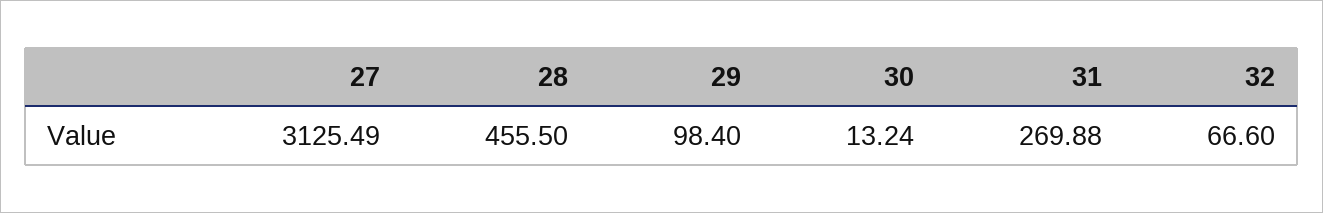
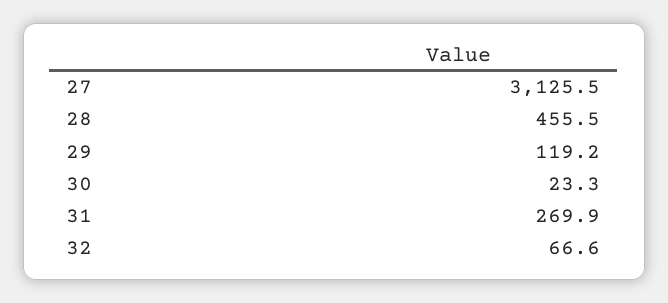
  {
    "27": 3125.49,
    "28": 455.5,
-   "29": 98.4,
+   "29": 119.2,
-   "30": 13.24,
+   "30": 23.3,
    "31": 269.88,
    "32": 66.6
  }

